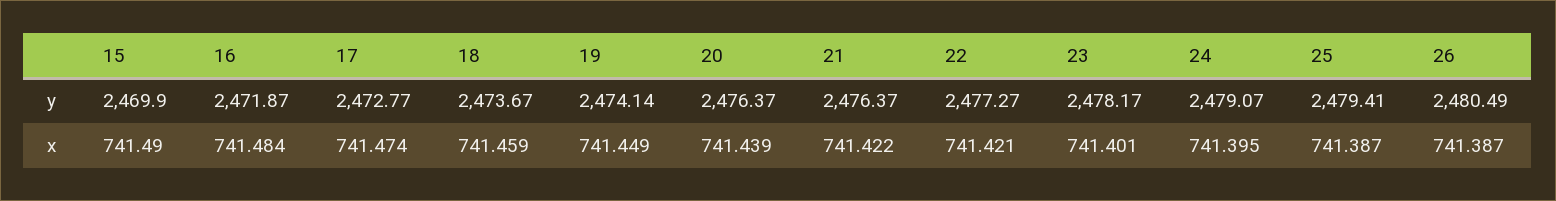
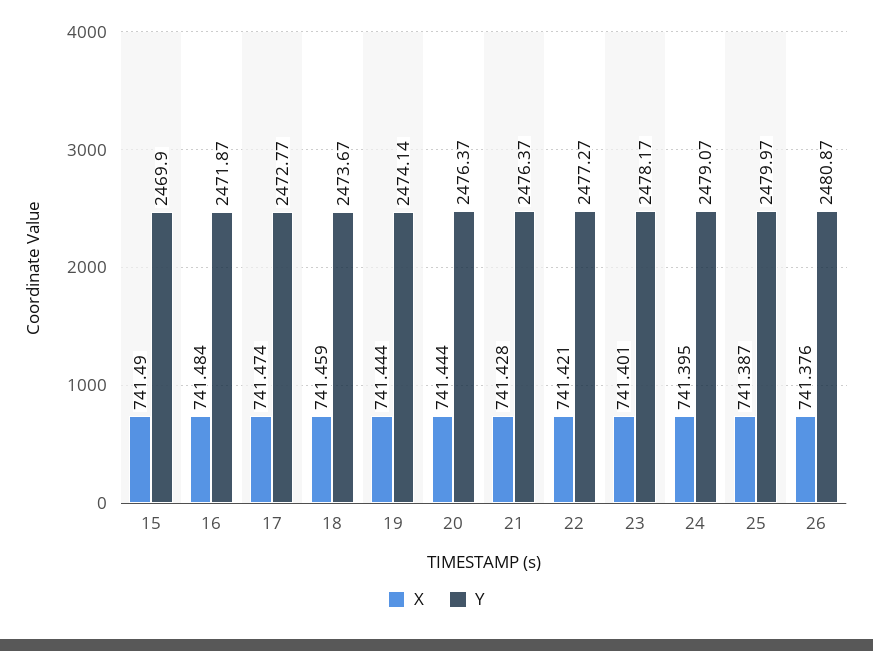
  {
    "y": {
      "15": 2469.9,
      "16": 2471.87,
      "17": 2472.77,
      "18": 2473.67,
      "19": 2474.14,
      "20": 2476.37,
      "21": 2476.37,
      "22": 2477.27,
      "23": 2478.17,
      "24": 2479.07,
-     "25": 2479.41,
+     "25": 2479.97,
-     "26": 2480.49
+     "26": 2480.87
    },
    "x": {
      "15": 741.49,
      "16": 741.484,
      "17": 741.474,
      "18": 741.459,
-     "19": 741.449,
+     "19": 741.444,
-     "20": 741.439,
+     "20": 741.444,
-     "21": 741.422,
+     "21": 741.428,
      "22": 741.421,
      "23": 741.401,
      "24": 741.395,
      "25": 741.387,
-     "26": 741.387
+     "26": 741.376
    }
  }

